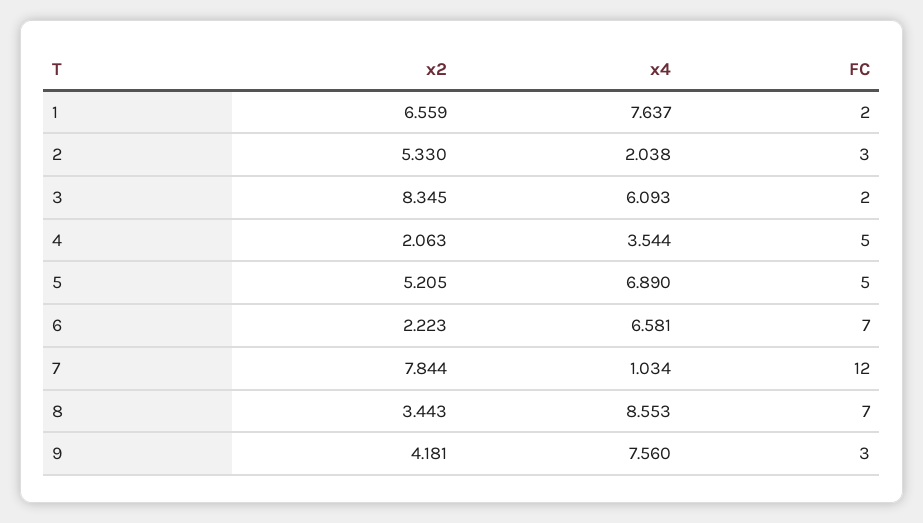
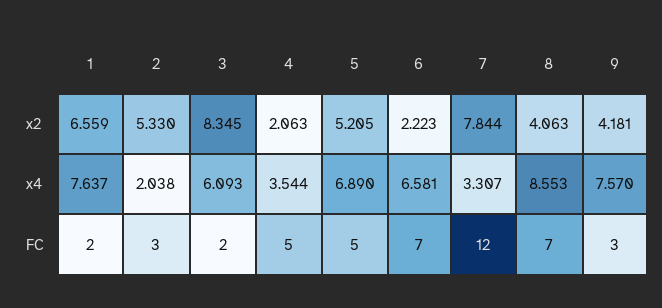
  {
    "x2": {
      "1": 6.559,
      "2": 5.33,
      "3": 8.345,
      "4": 2.063,
      "5": 5.205,
      "6": 2.223,
      "7": 7.844,
-     "8": 3.443,
+     "8": 4.063,
      "9": 4.181
    },
    "x4": {
      "1": 7.637,
      "2": 2.038,
      "3": 6.093,
      "4": 3.544,
      "5": 6.89,
      "6": 6.581,
-     "7": 1.034,
+     "7": 3.307,
      "8": 8.553,
-     "9": 7.56
+     "9": 7.57
    },
    "FC": {
      "1": 2,
      "2": 3,
      "3": 2,
      "4": 5,
      "5": 5,
      "6": 7,
      "7": 12,
      "8": 7,
      "9": 3
    }
  }

